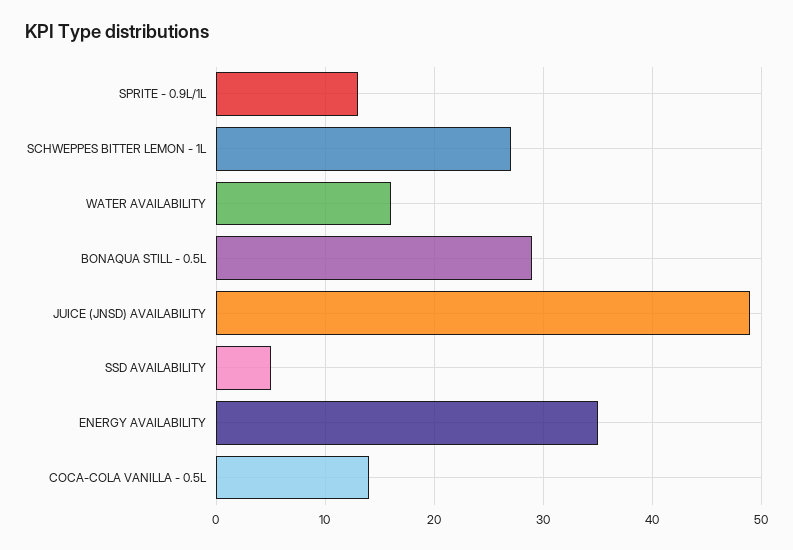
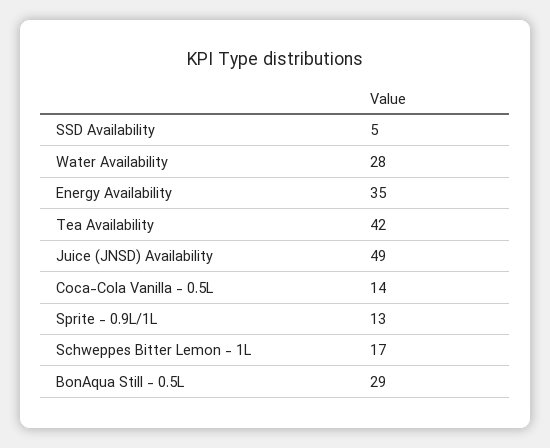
  {
    "SPRITE - 0.9L/1L": 13,
-   "SCHWEPPES BITTER LEMON - 1L": 27,
+   "SCHWEPPES BITTER LEMON - 1L": 17,
-   "WATER AVAILABILITY": 16,
+   "WATER AVAILABILITY": 28,
    "BONAQUA STILL - 0.5L": 29,
    "JUICE (JNSD) AVAILABILITY": 49,
    "SSD AVAILABILITY": 5,
    "ENERGY AVAILABILITY": 35,
-   "COCA-COLA VANILLA - 0.5L": 14
+   "COCA-COLA VANILLA - 0.5L": 14,
+   "Tea Availability": 42
  }

